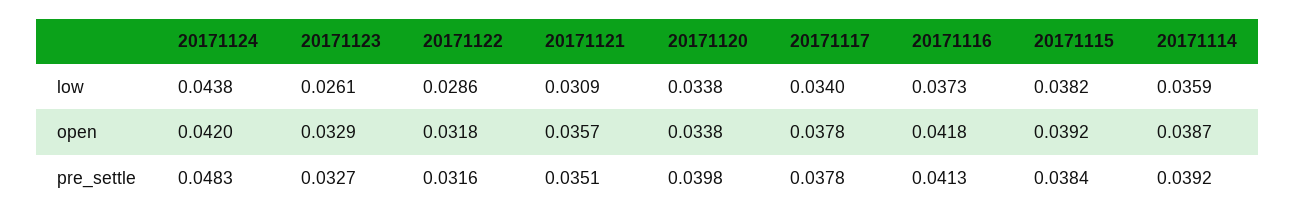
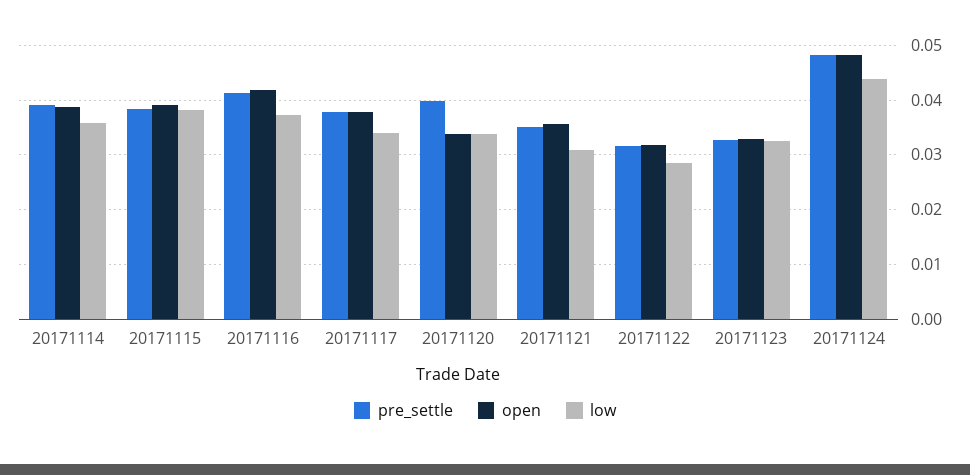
  {
    "low": {
      "20171124": 0.0438,
-     "20171123": 0.0261,
+     "20171123": 0.032,
      "20171122": 0.0286,
      "20171121": 0.0309,
      "20171120": 0.0338,
      "20171117": 0.034,
      "20171116": 0.0373,
      "20171115": 0.0382,
      "20171114": 0.0359
    },
    "open": {
-     "20171124": 0.042,
+     "20171124": 0.048,
      "20171123": 0.0329,
      "20171122": 0.0318,
      "20171121": 0.0357,
      "20171120": 0.0338,
      "20171117": 0.0378,
      "20171116": 0.0418,
      "20171115": 0.0392,
      "20171114": 0.0387
    },
    "pre_settle": {
      "20171124": 0.0483,
      "20171123": 0.0327,
      "20171122": 0.0316,
      "20171121": 0.0351,
      "20171120": 0.0398,
      "20171117": 0.0378,
      "20171116": 0.0413,
      "20171115": 0.0384,
      "20171114": 0.0392
    }
  }

